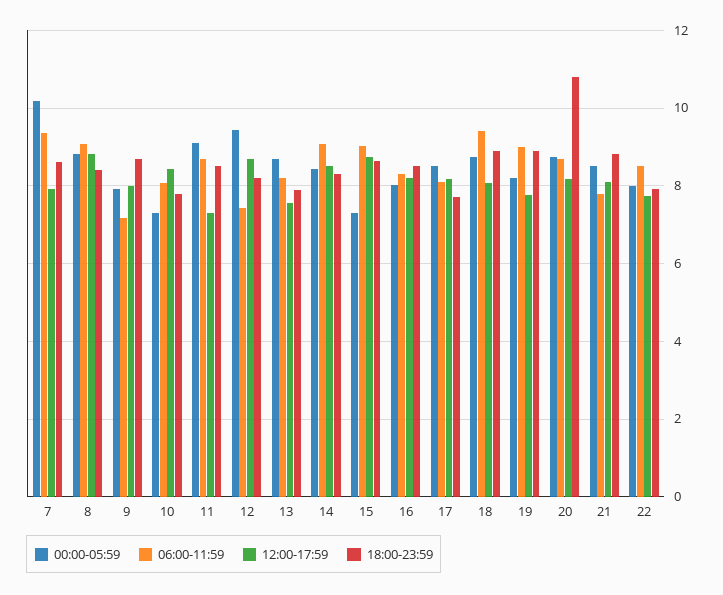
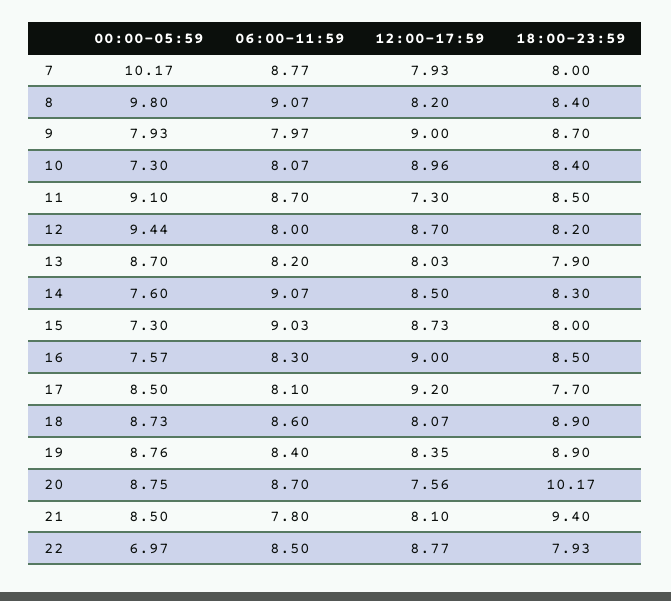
  {
    "00:00-05:59": {
      "7": 10.17,
-     "8": 8.8,
+     "8": 9.8,
      "9": 7.93,
      "10": 7.3,
      "11": 9.1,
      "12": 9.44,
      "13": 8.7,
-     "14": 8.4,
+     "14": 7.6,
      "15": 7.3,
-     "16": 8,
+     "16": 7.57,
      "17": 8.5,
      "18": 8.73,
-     "19": 8.2,
+     "19": 8.76,
      "20": 8.75,
      "21": 8.5,
-     "22": 8
+     "22": 6.97
    },
    "06:00-11:59": {
-     "7": 9.4,
+     "7": 8.77,
      "8": 9.07,
-     "9": 7.2,
+     "9": 7.97,
      "10": 8.07,
      "11": 8.7,
-     "12": 7.4,
+     "12": 8,
      "13": 8.2,
      "14": 9.07,
      "15": 9.03,
      "16": 8.3,
      "17": 8.1,
-     "18": 9.4,
+     "18": 8.6,
-     "19": 9,
+     "19": 8.4,
      "20": 8.7,
      "21": 7.8,
      "22": 8.5
    },
    "12:00-17:59": {
      "7": 7.93,
-     "8": 8.8,
+     "8": 8.2,
-     "9": 8,
+     "9": 9,
-     "10": 8.4,
+     "10": 8.96,
      "11": 7.3,
      "12": 8.7,
-     "13": 7.6,
+     "13": 8.03,
      "14": 8.5,
      "15": 8.73,
-     "16": 8.2,
+     "16": 9,
-     "17": 8.2,
+     "17": 9.2,
      "18": 8.07,
-     "19": 7.8,
+     "19": 8.35,
-     "20": 8.2,
+     "20": 7.56,
      "21": 8.1,
-     "22": 7.8
+     "22": 8.77
    },
    "18:00-23:59": {
-     "7": 8.6,
+     "7": 8,
      "8": 8.4,
      "9": 8.7,
-     "10": 7.8,
+     "10": 8.4,
      "11": 8.5,
      "12": 8.2,
      "13": 7.9,
      "14": 8.3,
-     "15": 8.6,
+     "15": 8,
      "16": 8.5,
      "17": 7.7,
      "18": 8.9,
      "19": 8.9,
-     "20": 10.8,
+     "20": 10.17,
-     "21": 8.8,
+     "21": 9.4,
      "22": 7.93
    }
  }

